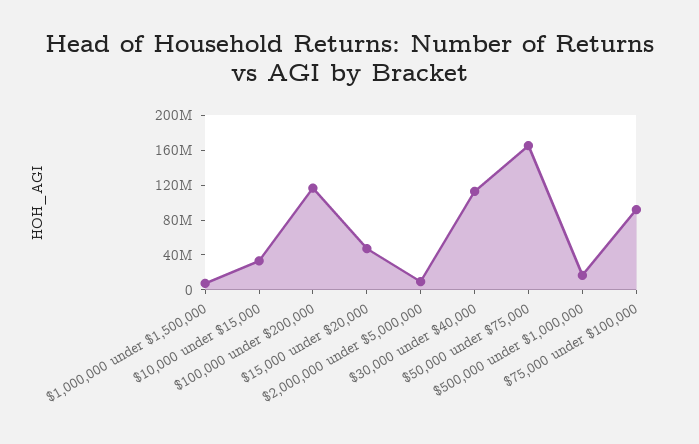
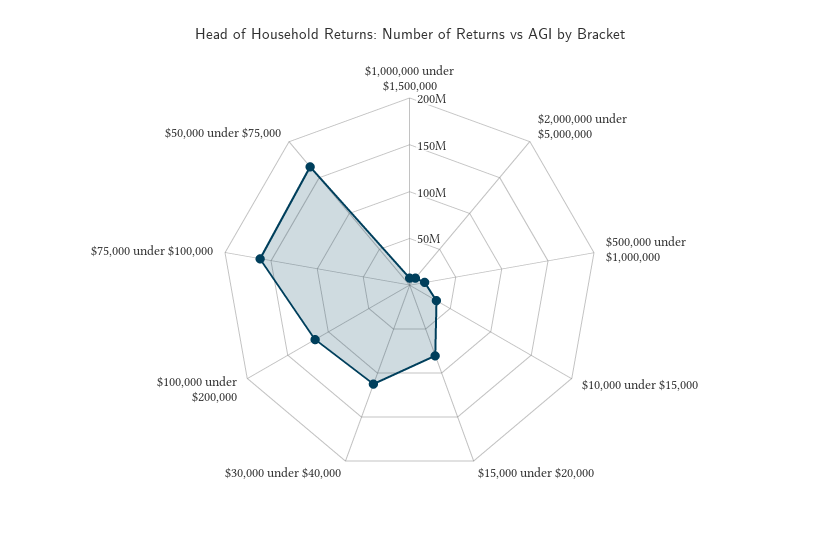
  {
    "$1,000,000 under $1,500,000": 10000000,
    "$10,000 under $15,000": 30000000,
    "$100,000 under $200,000": 120000000,
-   "$15,000 under $20,000": 50000000,
+   "$15,000 under $20,000": 80000000,
    "$2,000,000 under $5,000,000": 10000000,
    "$30,000 under $40,000": 110000000,
    "$50,000 under $75,000": 160000000,
    "$500,000 under $1,000,000": 20000000,
-   "$75,000 under $100,000": 90000000
+   "$75,000 under $100,000": 160000000
  }

